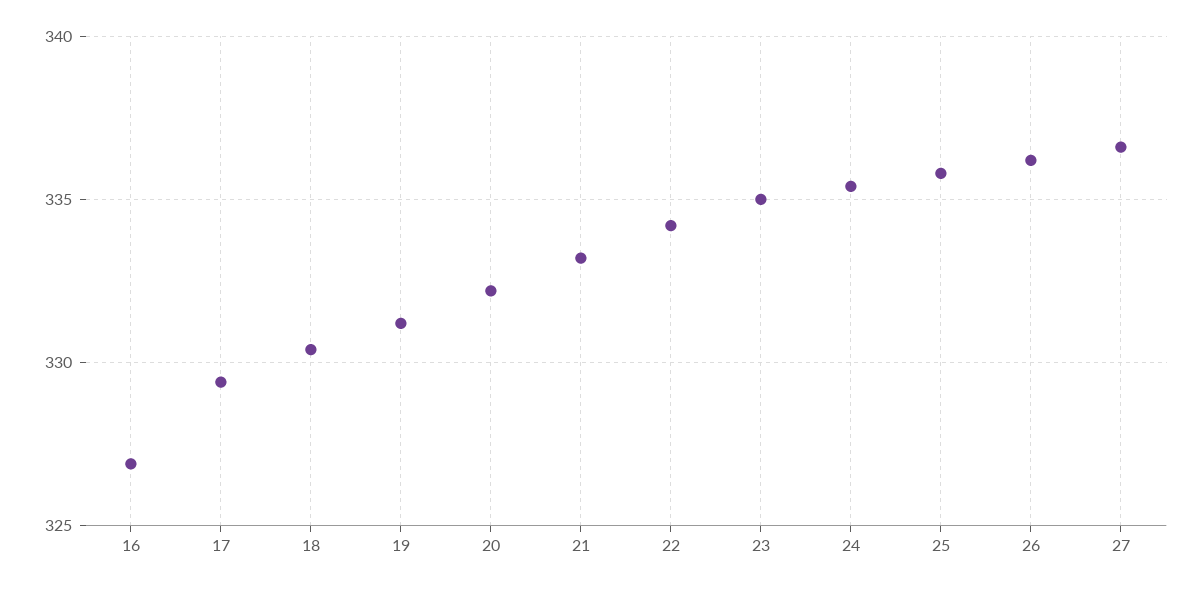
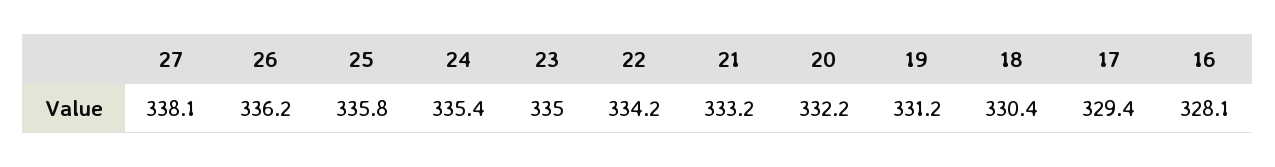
  {
-   "16": 327,
+   "16": 328.1,
    "17": 329.4,
    "18": 330.4,
    "19": 331.2,
    "20": 332.2,
    "21": 333.2,
    "22": 334.2,
    "23": 335,
    "24": 335.4,
    "25": 335.8,
    "26": 336.2,
-   "27": 336.5
+   "27": 338.1
  }

